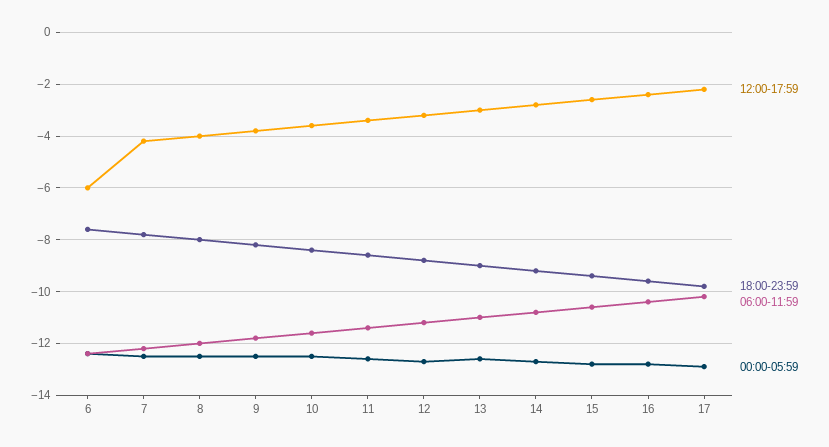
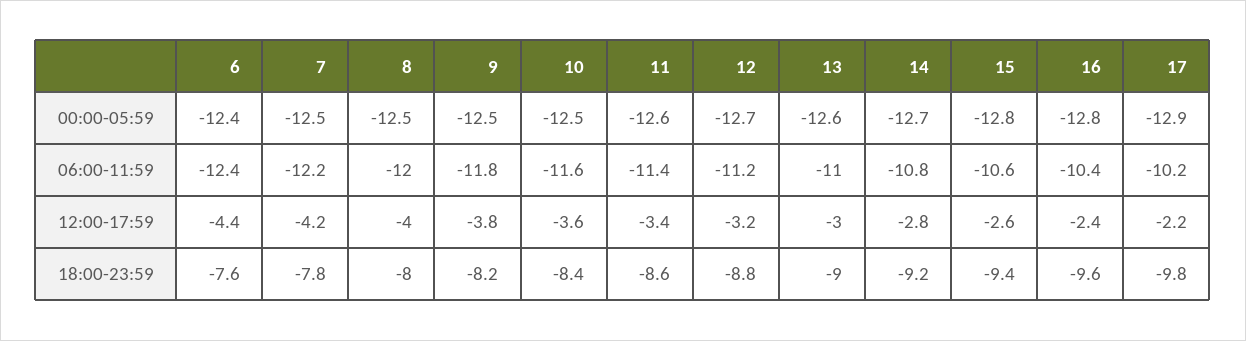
  {
    "12:00-17:59": {
-     "6": -6,
+     "6": -4.4,
      "7": -4.2,
      "8": -4,
      "9": -3.8,
      "10": -3.6,
      "11": -3.4,
      "12": -3.2,
      "13": -3,
      "14": -2.8,
      "15": -2.6,
      "16": -2.4,
      "17": -2.2
    },
    "18:00-23:59": {
      "6": -7.6,
      "7": -7.8,
      "8": -8,
      "9": -8.2,
      "10": -8.4,
      "11": -8.6,
      "12": -8.8,
      "13": -9,
      "14": -9.2,
      "15": -9.4,
      "16": -9.6,
      "17": -9.8
    },
    "06:00-11:59": {
      "6": -12.4,
      "7": -12.2,
      "8": -12,
      "9": -11.8,
      "10": -11.6,
      "11": -11.4,
      "12": -11.2,
      "13": -11,
      "14": -10.8,
      "15": -10.6,
      "16": -10.4,
      "17": -10.2
    },
    "00:00-05:59": {
      "6": -12.4,
      "7": -12.5,
      "8": -12.5,
      "9": -12.5,
      "10": -12.5,
      "11": -12.6,
      "12": -12.7,
      "13": -12.6,
      "14": -12.7,
      "15": -12.8,
      "16": -12.8,
      "17": -12.9
    }
  }

